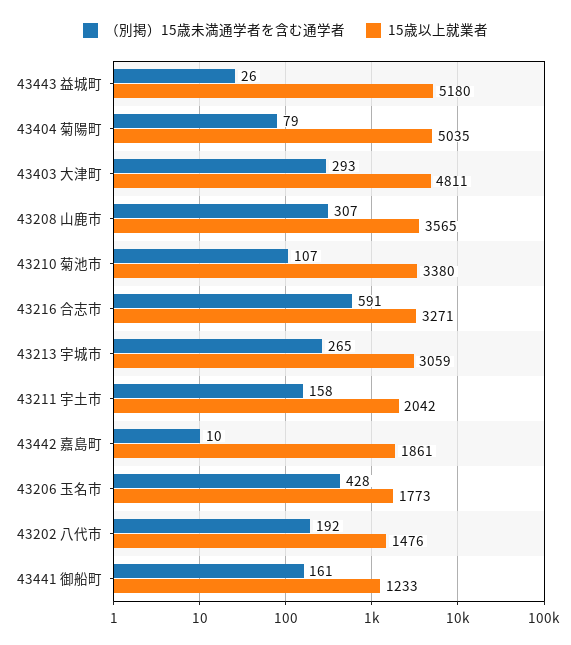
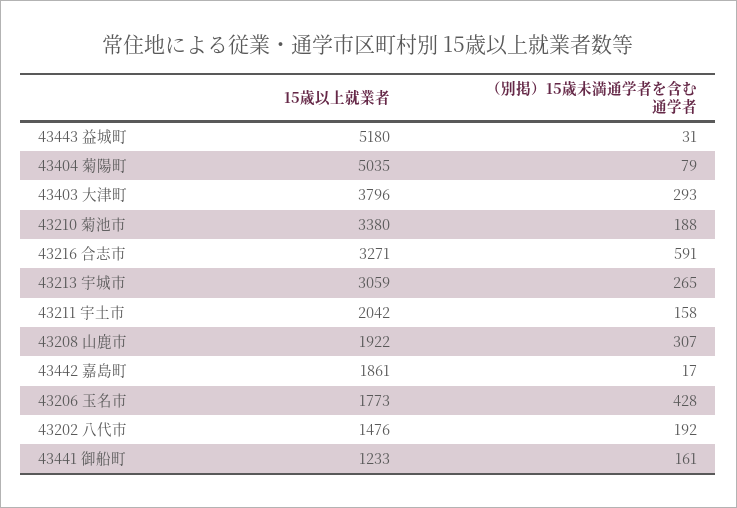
  {
    "（別掲）15歳未満通学者を含む通学者": {
-     "43443 益城町": 26,
+     "43443 益城町": 31,
      "43404 菊陽町": 79,
      "43403 大津町": 293,
      "43208 山鹿市": 307,
-     "43210 菊池市": 107,
+     "43210 菊池市": 188,
      "43216 合志市": 591,
      "43213 宇城市": 265,
      "43211 宇土市": 158,
-     "43442 嘉島町": 10,
+     "43442 嘉島町": 17,
      "43206 玉名市": 428,
      "43202 八代市": 192,
      "43441 御船町": 161
    },
    "15歳以上就業者": {
      "43443 益城町": 5180,
      "43404 菊陽町": 5035,
-     "43403 大津町": 4811,
+     "43403 大津町": 3796,
-     "43208 山鹿市": 3565,
+     "43208 山鹿市": 1922,
      "43210 菊池市": 3380,
      "43216 合志市": 3271,
      "43213 宇城市": 3059,
      "43211 宇土市": 2042,
      "43442 嘉島町": 1861,
      "43206 玉名市": 1773,
      "43202 八代市": 1476,
      "43441 御船町": 1233
    }
  }

